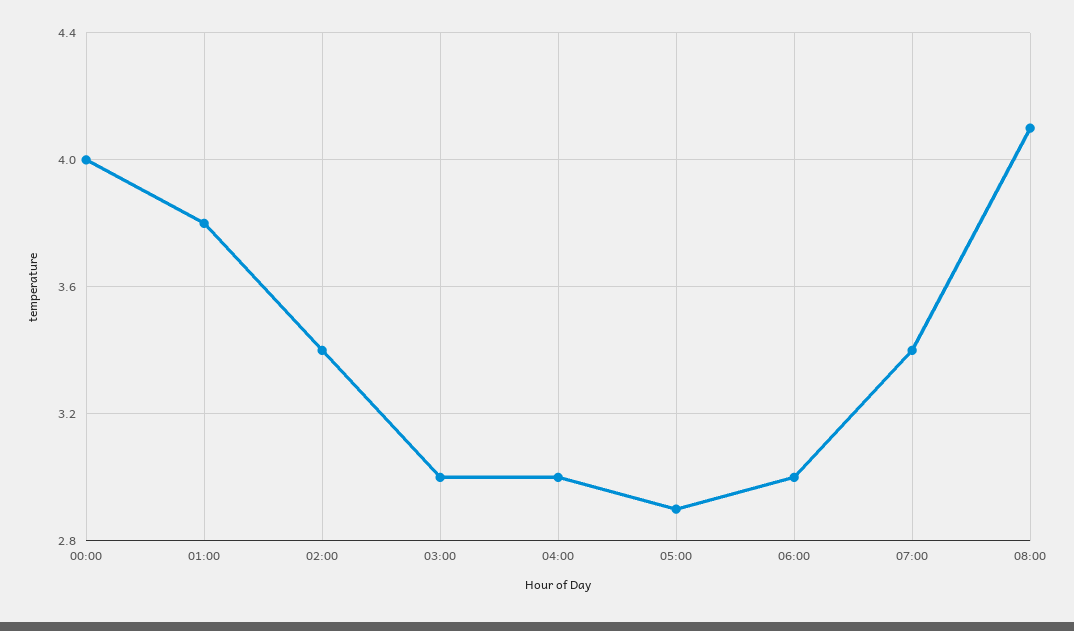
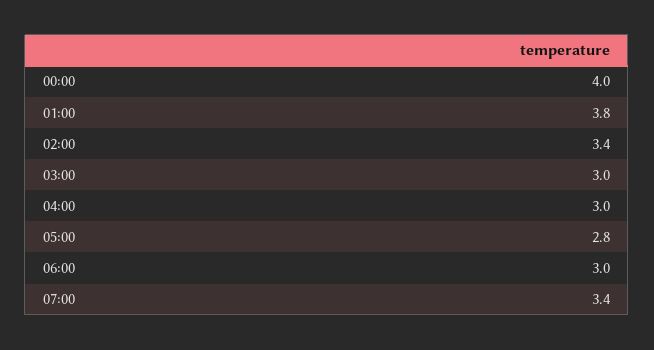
  {
    "00:00": 4,
    "01:00": 3.8,
    "02:00": 3.4,
    "03:00": 3,
    "04:00": 3,
-   "05:00": 2.9,
+   "05:00": 2.8,
    "06:00": 3,
-   "07:00": 3.4,
+   "07:00": 3.4
-   "08:00": 4.1
  }

